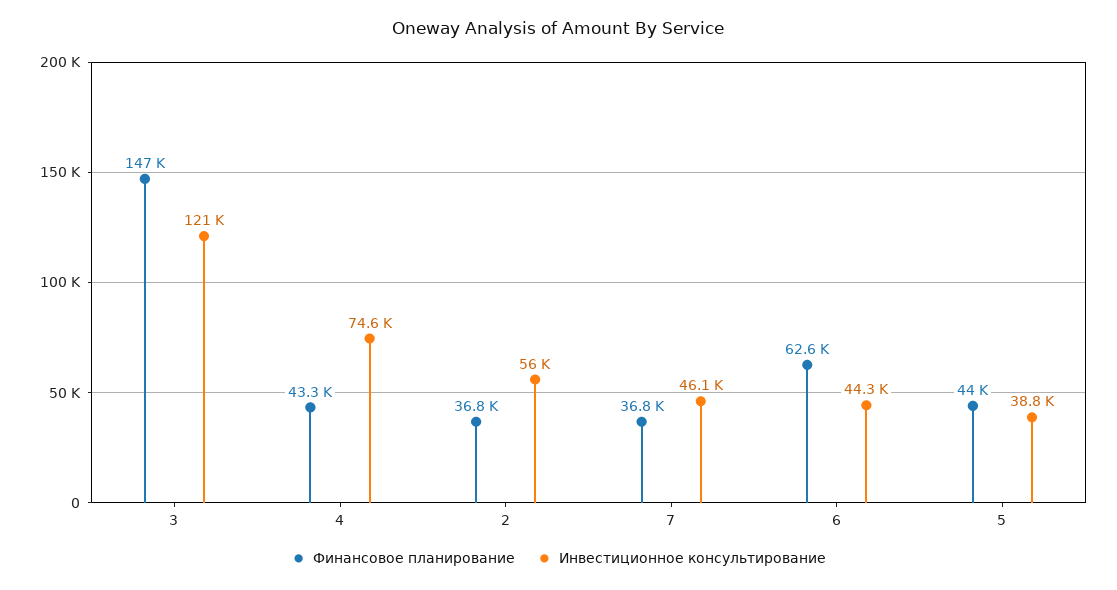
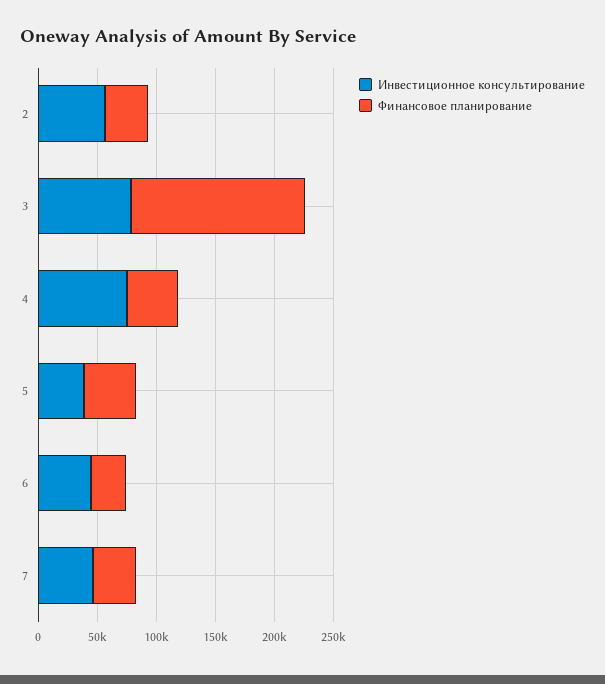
  {
    "Финансовое планирование": {
      "3": 147000,
      "4": 43300,
      "2": 36800,
      "7": 36800,
-     "6": 62600,
+     "6": 30000,
      "5": 44000
    },
    "Инвестиционное консультирование": {
-     "3": 121000,
+     "3": 80000,
      "4": 74600,
      "2": 56000,
      "7": 46100,
      "6": 44300,
      "5": 38800
    }
  }

